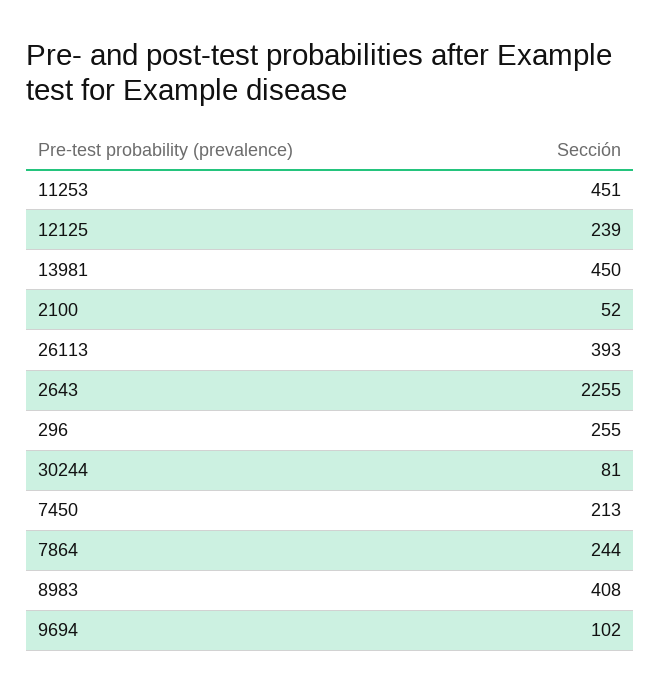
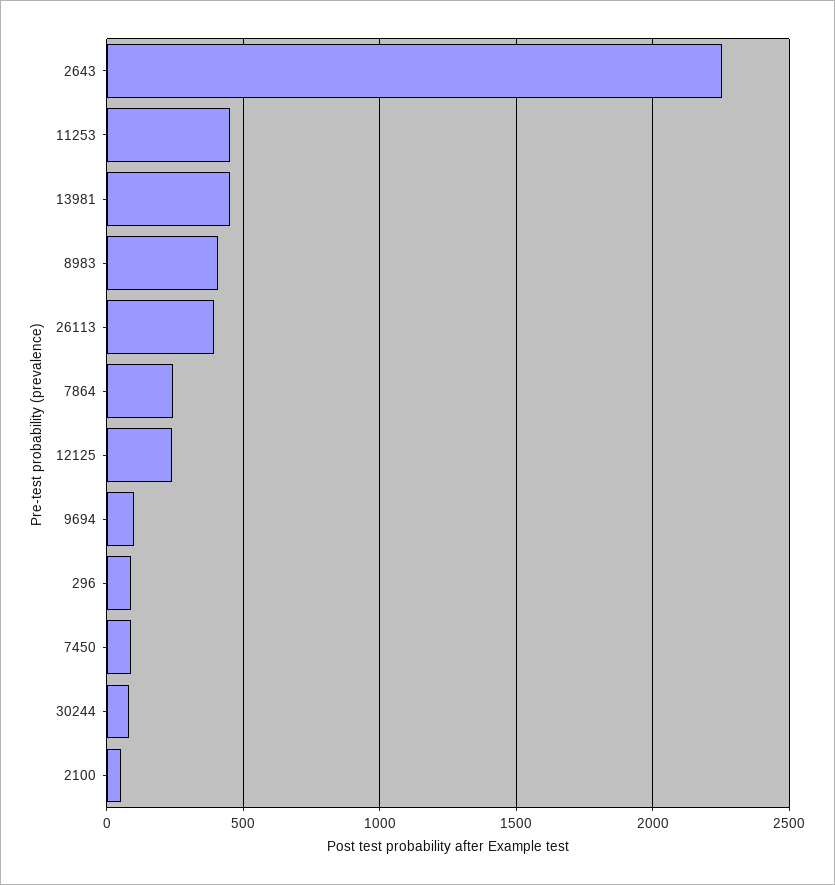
  {
    "11253": 451,
    "12125": 239,
    "13981": 450,
    "2100": 52,
    "26113": 393,
    "2643": 2255,
-   "296": 255,
+   "296": 100,
    "30244": 81,
-   "7450": 213,
+   "7450": 100,
    "7864": 244,
    "8983": 408,
    "9694": 102
  }

